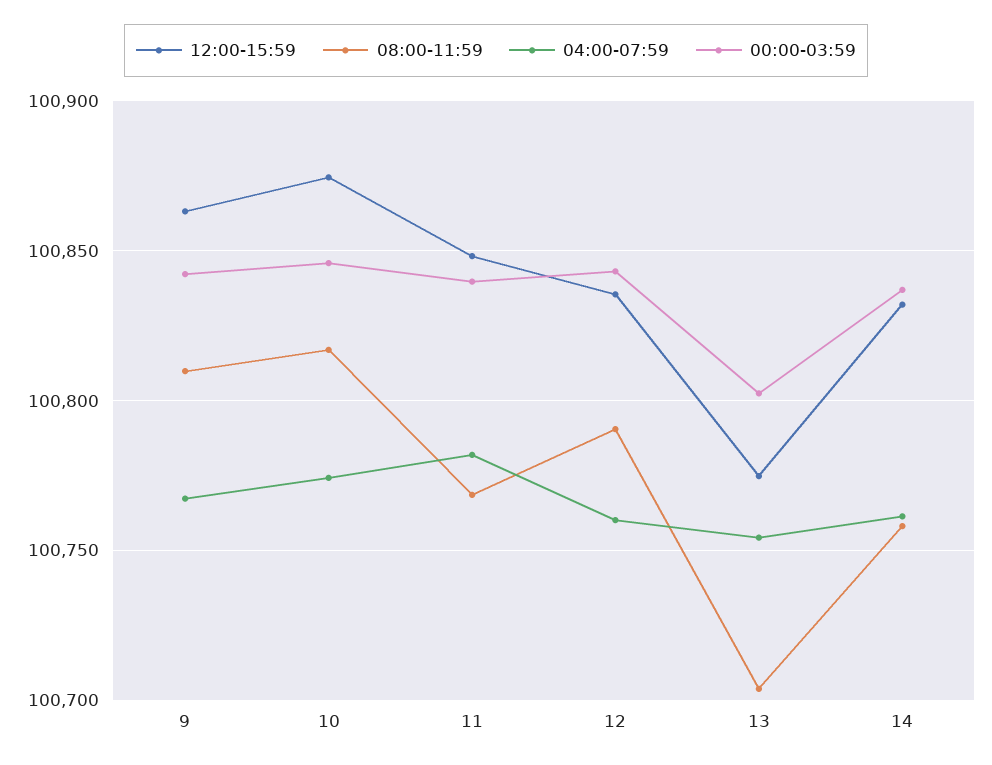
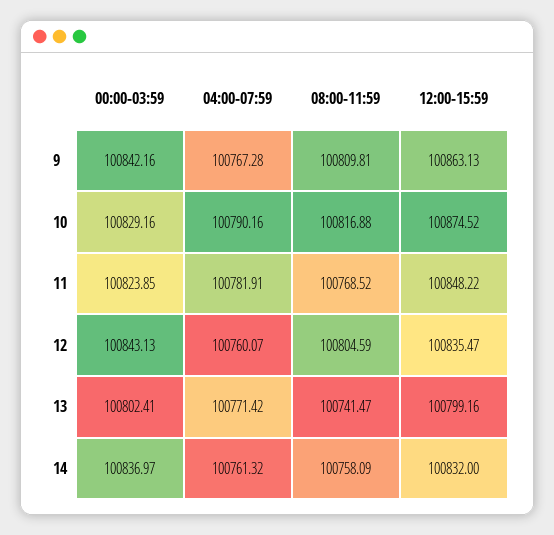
  {
    "12:00-15:59": {
      "9": 100863.13,
      "10": 100874.52,
      "11": 100848.22,
      "12": 100835.47,
-     "13": 100775,
+     "13": 100799.16,
      "14": 100832
    },
    "08:00-11:59": {
      "9": 100809.81,
      "10": 100816.88,
      "11": 100768.52,
-     "12": 100790,
+     "12": 100804.59,
-     "13": 100705,
+     "13": 100741.47,
      "14": 100758.09
    },
    "04:00-07:59": {
      "9": 100767.28,
-     "10": 100775,
+     "10": 100790.16,
      "11": 100781.91,
      "12": 100760.07,
-     "13": 100755,
+     "13": 100771.42,
      "14": 100761.32
    },
    "00:00-03:59": {
      "9": 100842.16,
-     "10": 100845,
+     "10": 100829.16,
-     "11": 100840,
+     "11": 100823.85,
      "12": 100843.13,
      "13": 100802.41,
      "14": 100836.97
    }
  }

